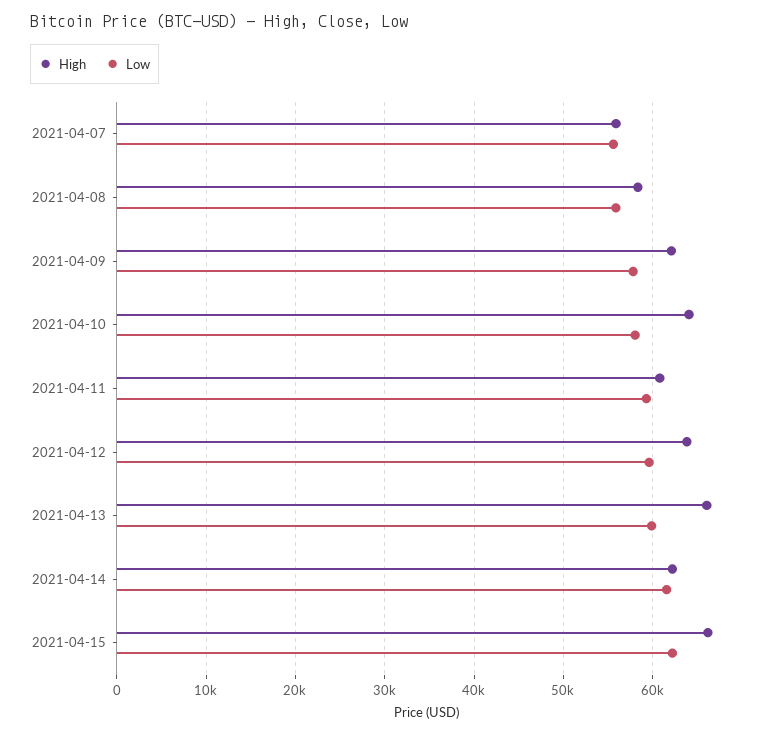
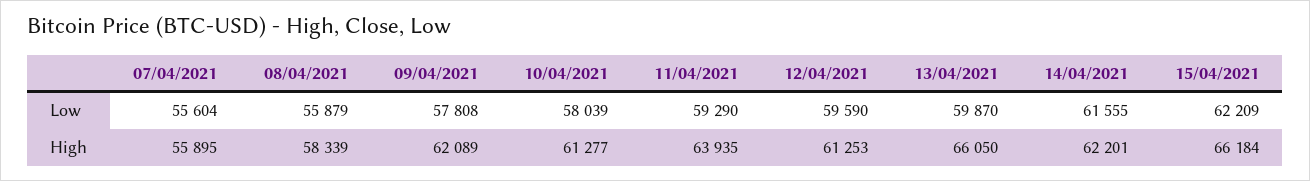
  {
    "High": {
      "2021-04-07": 55895,
      "2021-04-08": 58339,
      "2021-04-09": 62089,
-     "2021-04-10": 64000,
+     "2021-04-10": 61277,
-     "2021-04-11": 61000,
+     "2021-04-11": 63935,
-     "2021-04-12": 64000,
+     "2021-04-12": 61253,
      "2021-04-13": 66050,
      "2021-04-14": 62201,
      "2021-04-15": 66184
    },
    "Low": {
      "2021-04-07": 55604,
      "2021-04-08": 55879,
      "2021-04-09": 57808,
      "2021-04-10": 58039,
      "2021-04-11": 59290,
      "2021-04-12": 59590,
      "2021-04-13": 59870,
      "2021-04-14": 61555,
      "2021-04-15": 62209
    }
  }

